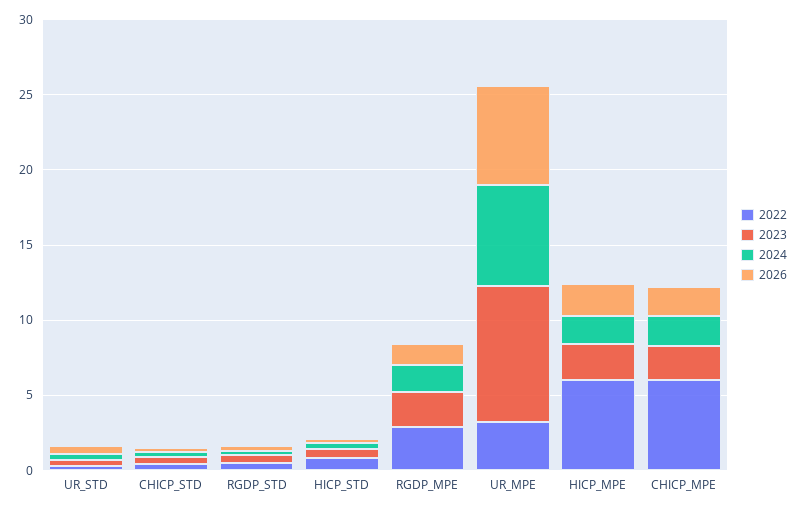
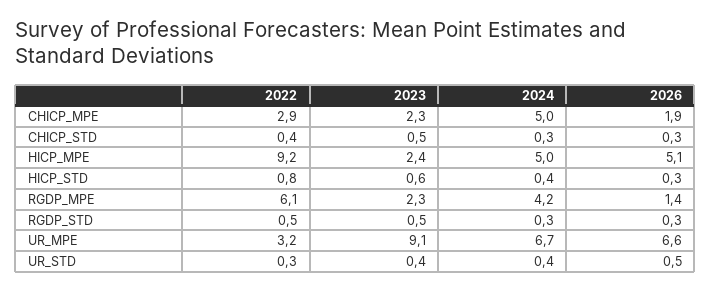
  {
    "2022": {
      "UR_STD": 0.3,
      "CHICP_STD": 0.4,
      "RGDP_STD": 0.5,
      "HICP_STD": 0.8,
-     "RGDP_MPE": 3,
+     "RGDP_MPE": 6.1,
      "UR_MPE": 3.2,
-     "HICP_MPE": 6,
+     "HICP_MPE": 9.2,
-     "CHICP_MPE": 6
+     "CHICP_MPE": 2.9
    },
    "2023": {
      "UR_STD": 0.4,
      "CHICP_STD": 0.5,
      "RGDP_STD": 0.5,
      "HICP_STD": 0.6,
      "RGDP_MPE": 2.3,
      "UR_MPE": 9.1,
      "HICP_MPE": 2.4,
      "CHICP_MPE": 2.3
    },
    "2024": {
      "UR_STD": 0.4,
      "CHICP_STD": 0.3,
      "RGDP_STD": 0.3,
      "HICP_STD": 0.4,
-     "RGDP_MPE": 2,
+     "RGDP_MPE": 4.2,
      "UR_MPE": 6.7,
-     "HICP_MPE": 2,
+     "HICP_MPE": 5,
-     "CHICP_MPE": 2
+     "CHICP_MPE": 5
    },
    "2026": {
      "UR_STD": 0.5,
      "CHICP_STD": 0.3,
      "RGDP_STD": 0.3,
      "HICP_STD": 0.3,
      "RGDP_MPE": 1.4,
      "UR_MPE": 6.6,
-     "HICP_MPE": 2,
+     "HICP_MPE": 5.1,
      "CHICP_MPE": 1.9
    }
  }

